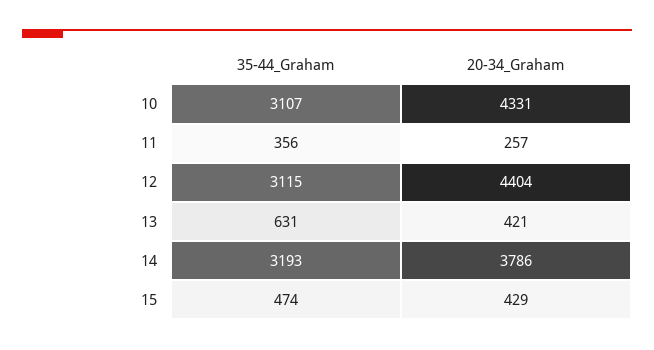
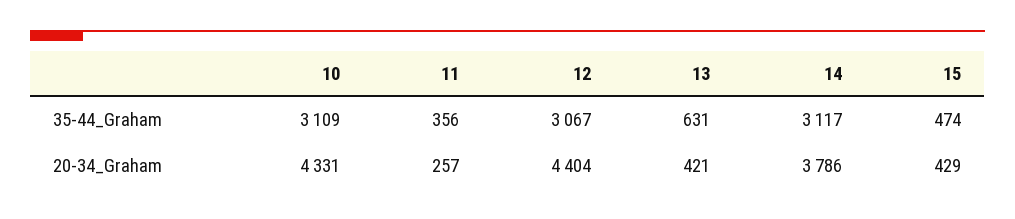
  {
    "35-44_Graham": {
-     "10": 3107,
+     "10": 3109,
      "11": 356,
-     "12": 3115,
+     "12": 3067,
      "13": 631,
-     "14": 3193,
+     "14": 3117,
      "15": 474
    },
    "20-34_Graham": {
      "10": 4331,
      "11": 257,
      "12": 4404,
      "13": 421,
      "14": 3786,
      "15": 429
    }
  }

